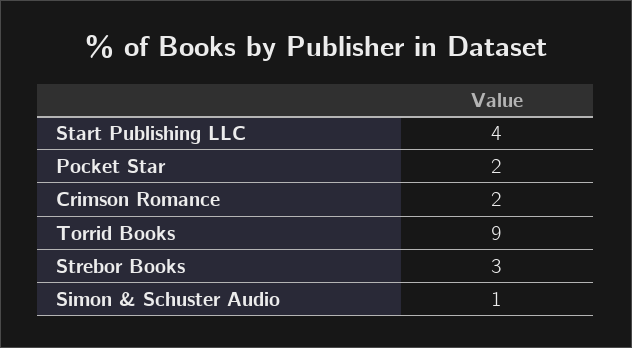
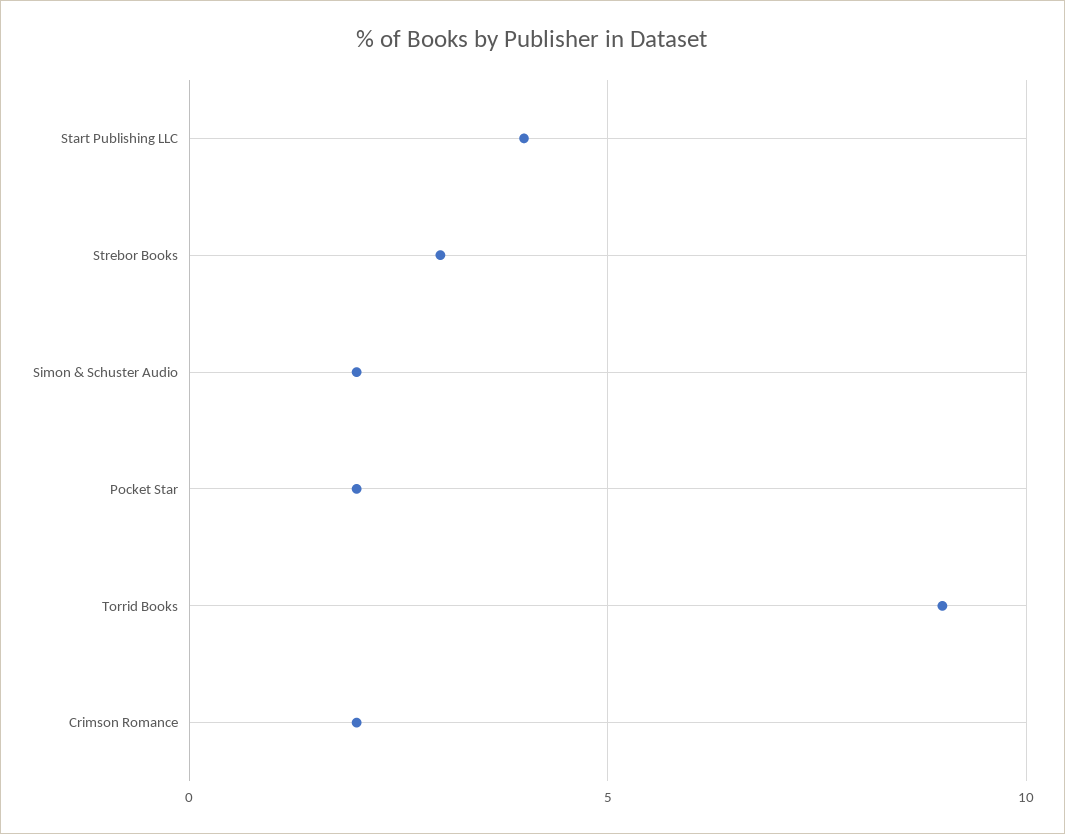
  {
    "Start Publishing LLC": 4,
    "Pocket Star": 2,
    "Crimson Romance": 2,
    "Torrid Books": 9,
    "Strebor Books": 3,
-   "Simon & Schuster Audio": 1
+   "Simon & Schuster Audio": 2
  }

